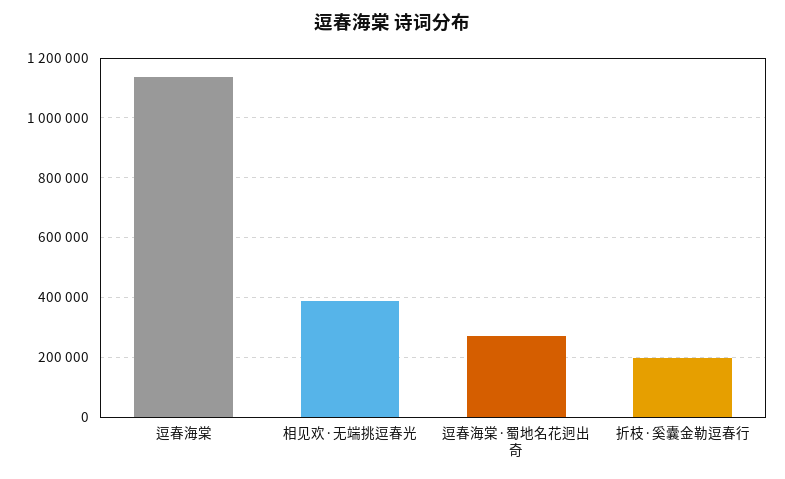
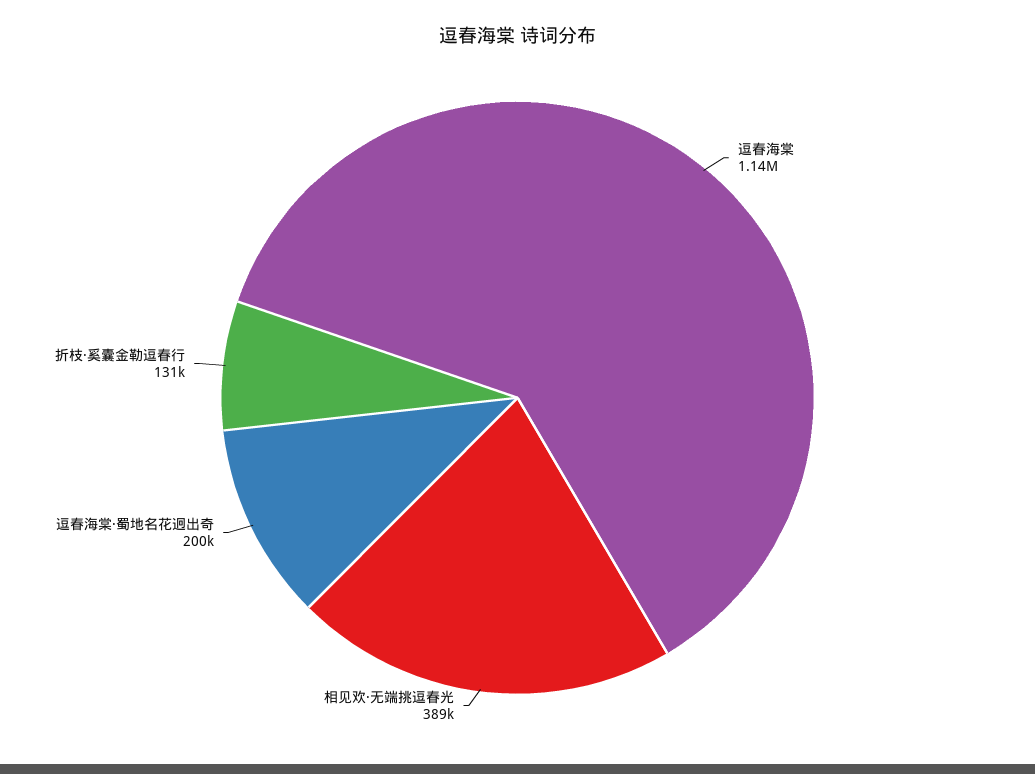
  {
    "逗春海棠": 1140000,
    "相见欢·无端挑逗春光": 389000,
-   "逗春海棠·蜀地名花迥出奇": 275000,
+   "逗春海棠·蜀地名花迥出奇": 200000,
-   "折枝·奚囊金勒逗春行": 200000
+   "折枝·奚囊金勒逗春行": 131000
  }

